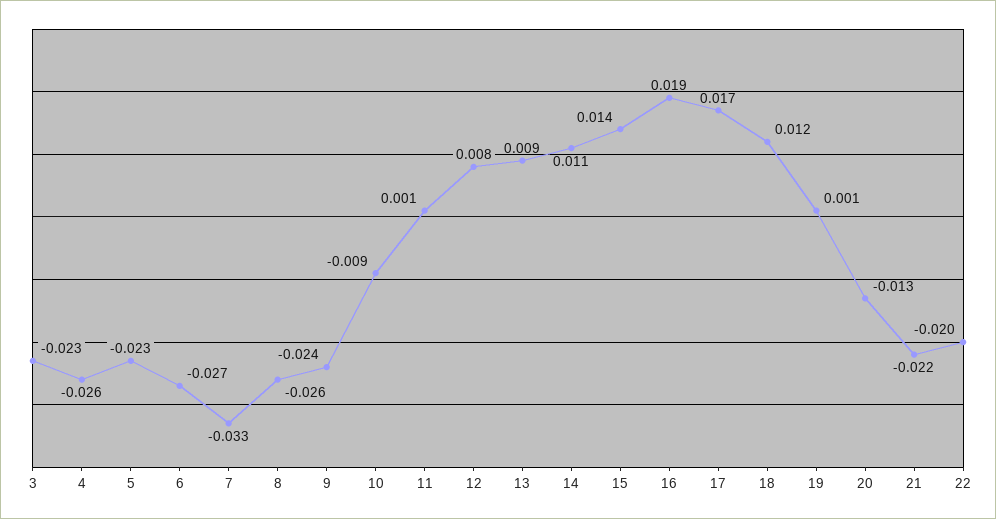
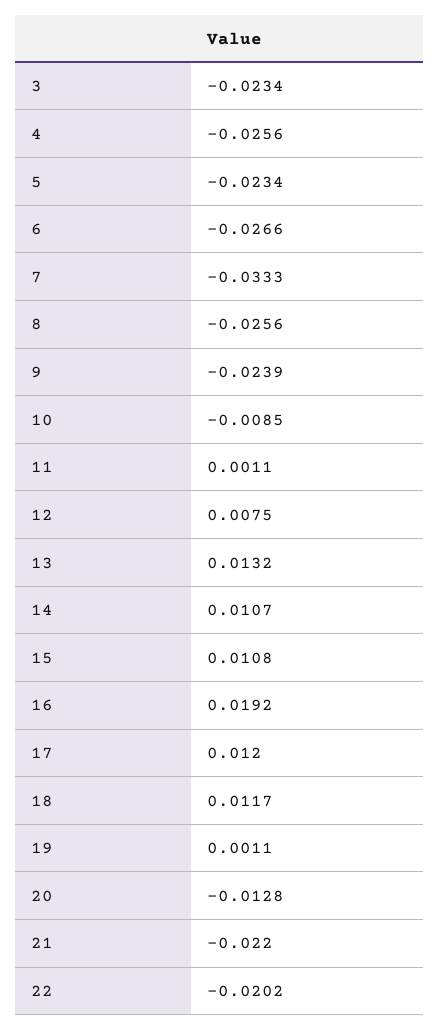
  {
    "3": -0.0234,
    "4": -0.0256,
    "5": -0.0234,
    "6": -0.0266,
    "7": -0.0333,
    "8": -0.0256,
    "9": -0.0239,
    "10": -0.0085,
    "11": 0.0011,
    "12": 0.0075,
-   "13": 0.009,
+   "13": 0.0132,
    "14": 0.0107,
-   "15": 0.014,
+   "15": 0.0108,
    "16": 0.0192,
-   "17": 0.017,
+   "17": 0.012,
    "18": 0.0117,
    "19": 0.0011,
    "20": -0.0128,
    "21": -0.022,
    "22": -0.0202
  }

